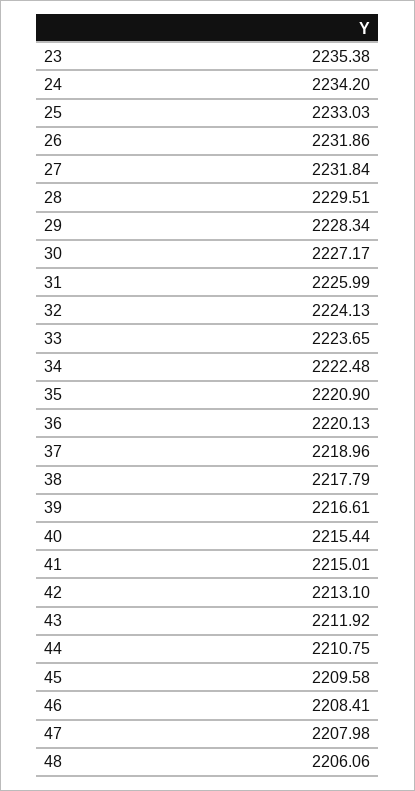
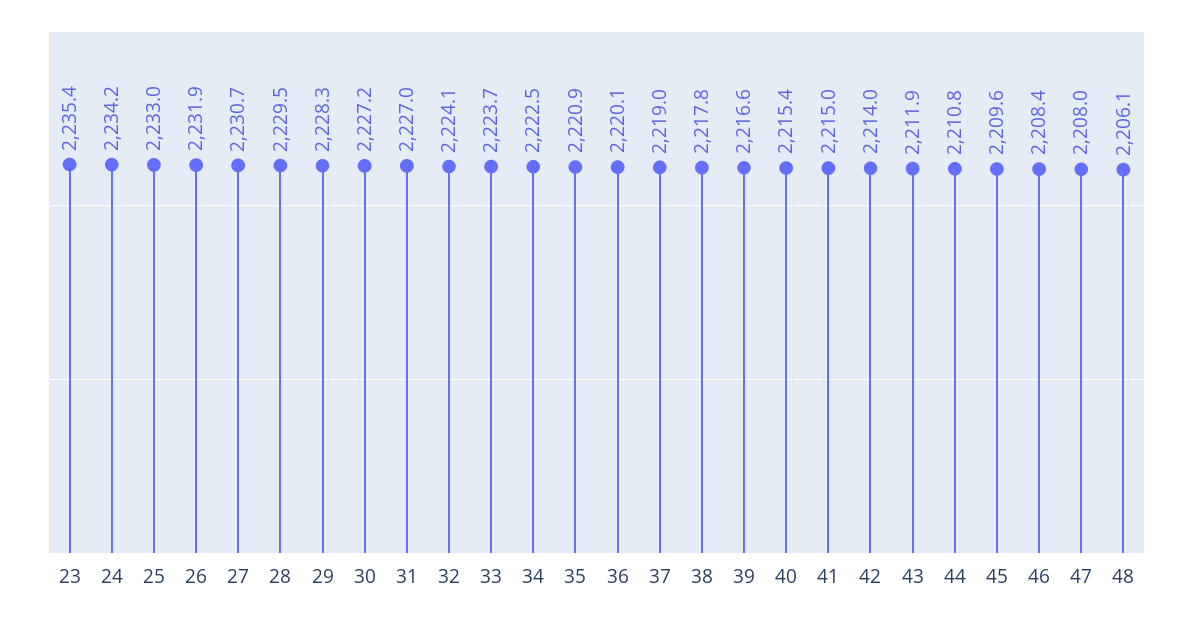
  {
    "23": 2235.38,
    "24": 2234.2,
    "25": 2233.03,
    "26": 2231.86,
-   "27": 2231.84,
+   "27": 2230.7,
    "28": 2229.51,
    "29": 2228.34,
    "30": 2227.17,
-   "31": 2225.99,
+   "31": 2227,
    "32": 2224.13,
    "33": 2223.65,
    "34": 2222.48,
    "35": 2220.9,
    "36": 2220.13,
    "37": 2218.96,
    "38": 2217.79,
    "39": 2216.61,
    "40": 2215.44,
    "41": 2215.01,
-   "42": 2213.1,
+   "42": 2214,
    "43": 2211.92,
    "44": 2210.75,
    "45": 2209.58,
    "46": 2208.41,
    "47": 2207.98,
    "48": 2206.06
  }

